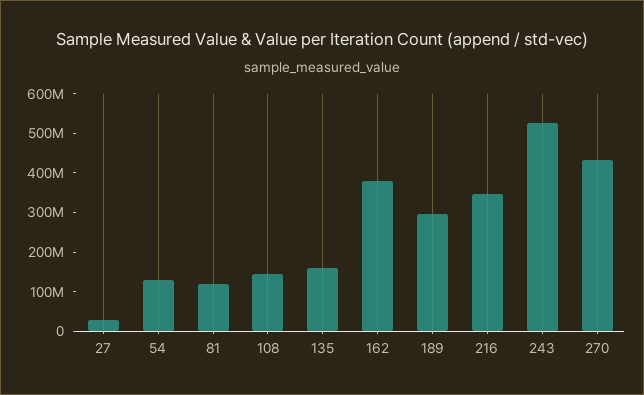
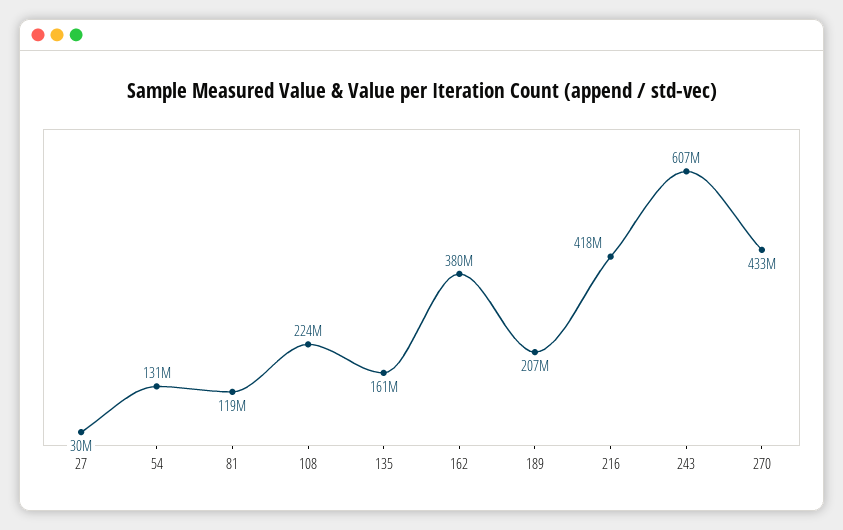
  {
    "27": 30000000,
    "54": 131000000,
    "81": 119000000,
-   "108": 150000000,
+   "108": 224000000,
    "135": 161000000,
    "162": 380000000,
-   "189": 300000000,
+   "189": 207000000,
-   "216": 350000000,
+   "216": 418000000,
-   "243": 525000000,
+   "243": 607000000,
    "270": 433000000
  }

